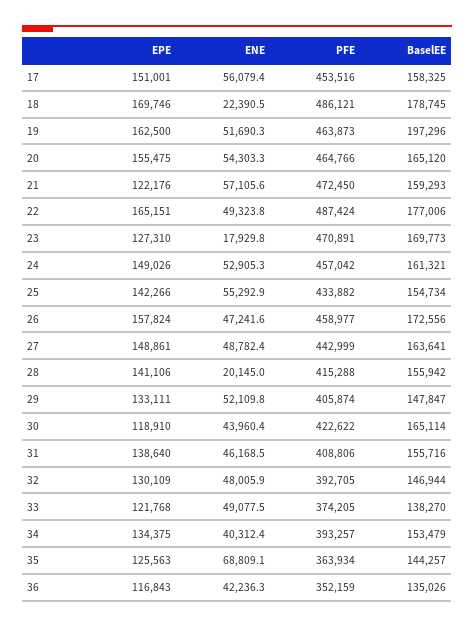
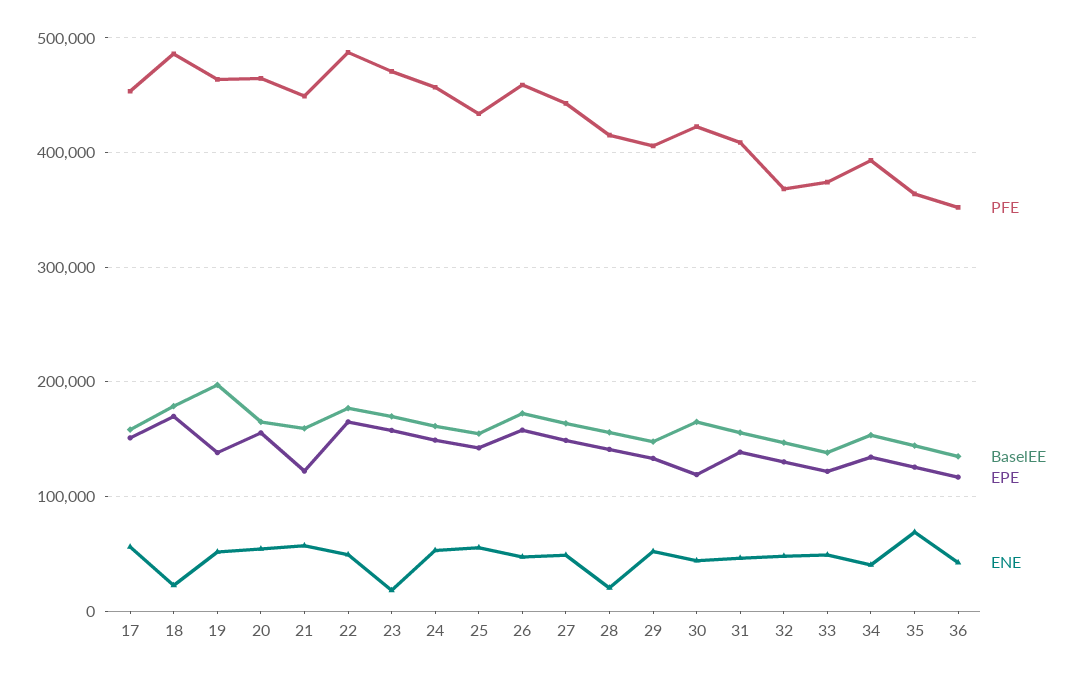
  {
    "EPE": {
      "17": 151001,
      "18": 169746,
-     "19": 162500,
+     "19": 140000,
      "20": 155475,
      "21": 122176,
      "22": 165151,
-     "23": 127310,
+     "23": 160000,
      "24": 149026,
      "25": 142266,
      "26": 157824,
      "27": 148861,
      "28": 141106,
      "29": 133111,
      "30": 118910,
      "31": 138640,
      "32": 130109,
      "33": 121768,
      "34": 134375,
      "35": 125563,
      "36": 116843
    },
    "ENE": {
      "17": 56079.4,
      "18": 22390.5,
      "19": 51690.3,
      "20": 54303.3,
      "21": 57105.6,
      "22": 49323.8,
      "23": 17929.8,
      "24": 52905.3,
      "25": 55292.9,
      "26": 47241.6,
      "27": 48782.4,
      "28": 20145,
      "29": 52109.8,
      "30": 43960.4,
      "31": 46168.5,
      "32": 48005.9,
      "33": 49077.5,
      "34": 40312.4,
      "35": 68809.1,
      "36": 42236.3
    },
    "PFE": {
      "17": 453516,
      "18": 486121,
      "19": 463873,
      "20": 464766,
-     "21": 472450,
+     "21": 450000,
      "22": 487424,
      "23": 470891,
      "24": 457042,
      "25": 433882,
      "26": 458977,
      "27": 442999,
      "28": 415288,
      "29": 405874,
      "30": 422622,
      "31": 408806,
-     "32": 392705,
+     "32": 370000,
      "33": 374205,
      "34": 393257,
      "35": 363934,
      "36": 352159
    },
    "BaselEE": {
      "17": 158325,
      "18": 178745,
      "19": 197296,
      "20": 165120,
      "21": 159293,
      "22": 177006,
      "23": 169773,
      "24": 161321,
      "25": 154734,
      "26": 172556,
      "27": 163641,
      "28": 155942,
      "29": 147847,
      "30": 165114,
      "31": 155716,
      "32": 146944,
      "33": 138270,
      "34": 153479,
      "35": 144257,
      "36": 135026
    }
  }

